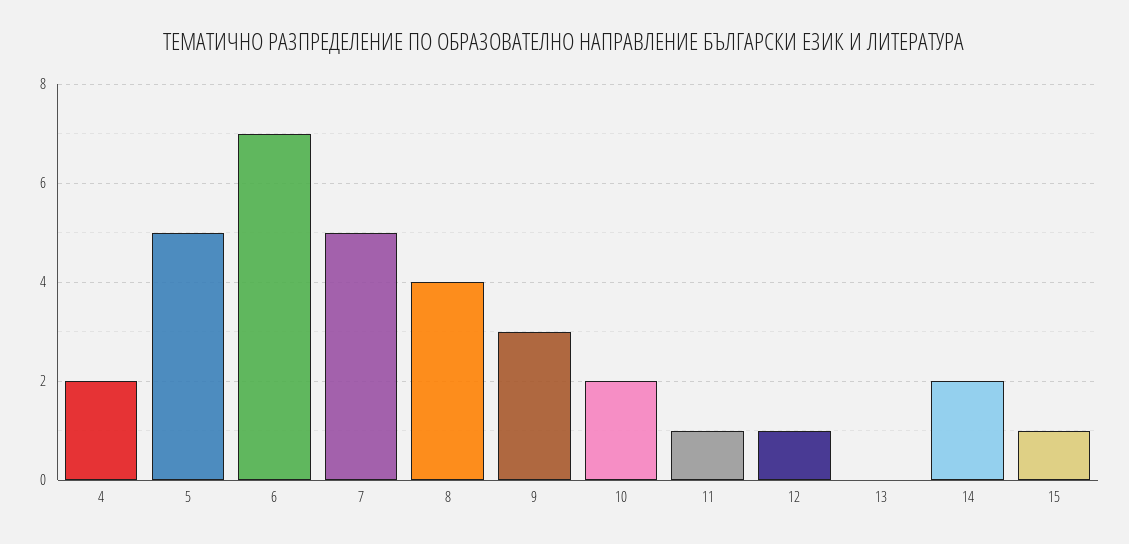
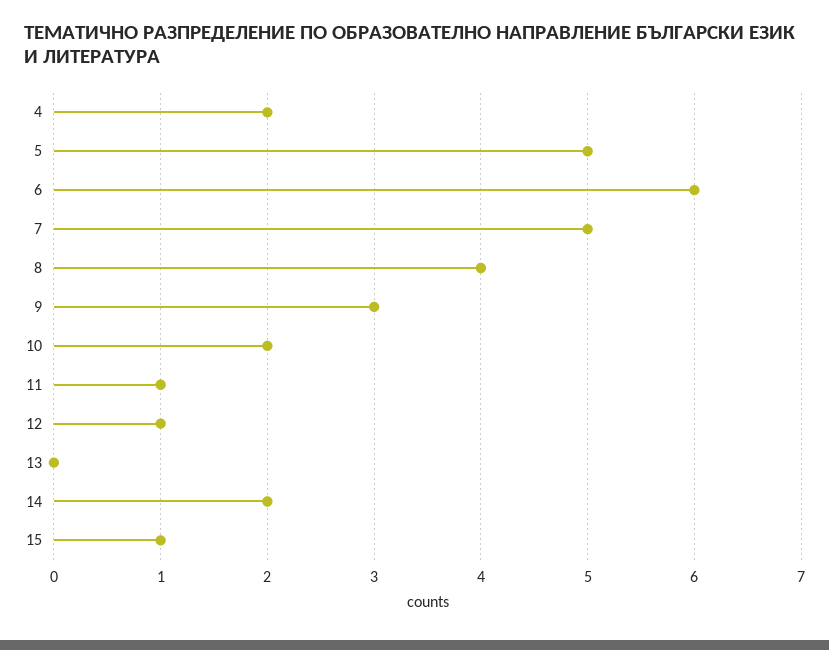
  {
    "4": 2,
    "5": 5,
-   "6": 7,
+   "6": 6,
    "7": 5,
    "8": 4,
    "9": 3,
    "10": 2,
    "11": 1,
    "12": 1,
    "13": 0,
    "14": 2,
    "15": 1
  }

